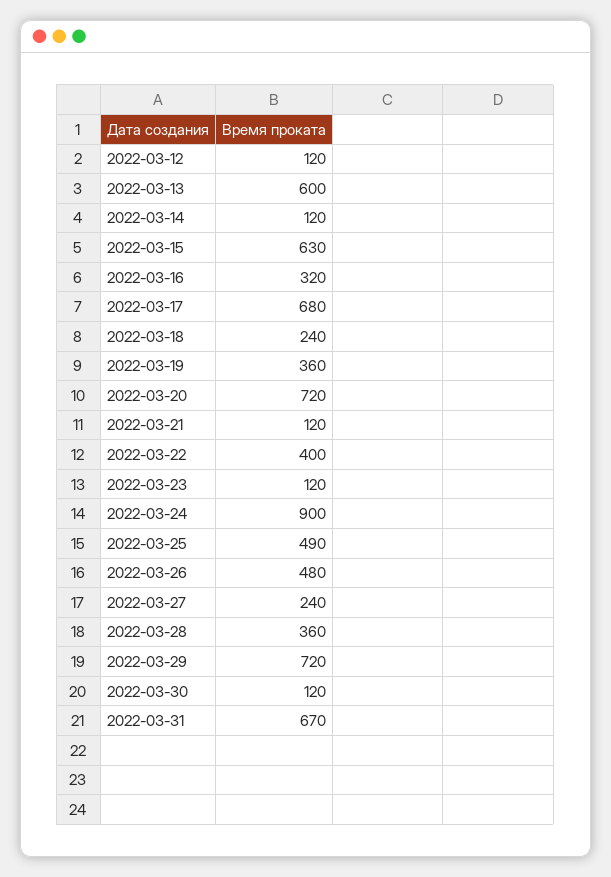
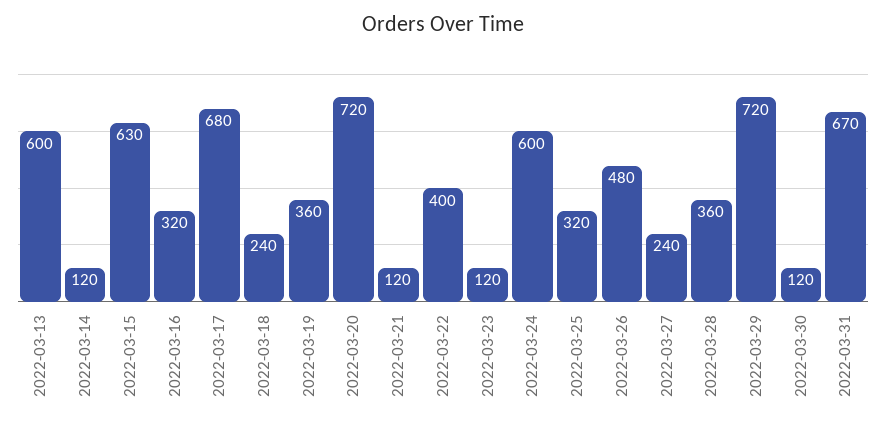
  {
-   "2022-03-12": 120,
    "2022-03-13": 600,
    "2022-03-14": 120,
    "2022-03-15": 630,
    "2022-03-16": 320,
    "2022-03-17": 680,
    "2022-03-18": 240,
    "2022-03-19": 360,
    "2022-03-20": 720,
    "2022-03-21": 120,
    "2022-03-22": 400,
    "2022-03-23": 120,
-   "2022-03-24": 900,
+   "2022-03-24": 600,
-   "2022-03-25": 490,
+   "2022-03-25": 320,
    "2022-03-26": 480,
    "2022-03-27": 240,
    "2022-03-28": 360,
    "2022-03-29": 720,
    "2022-03-30": 120,
    "2022-03-31": 670
  }

